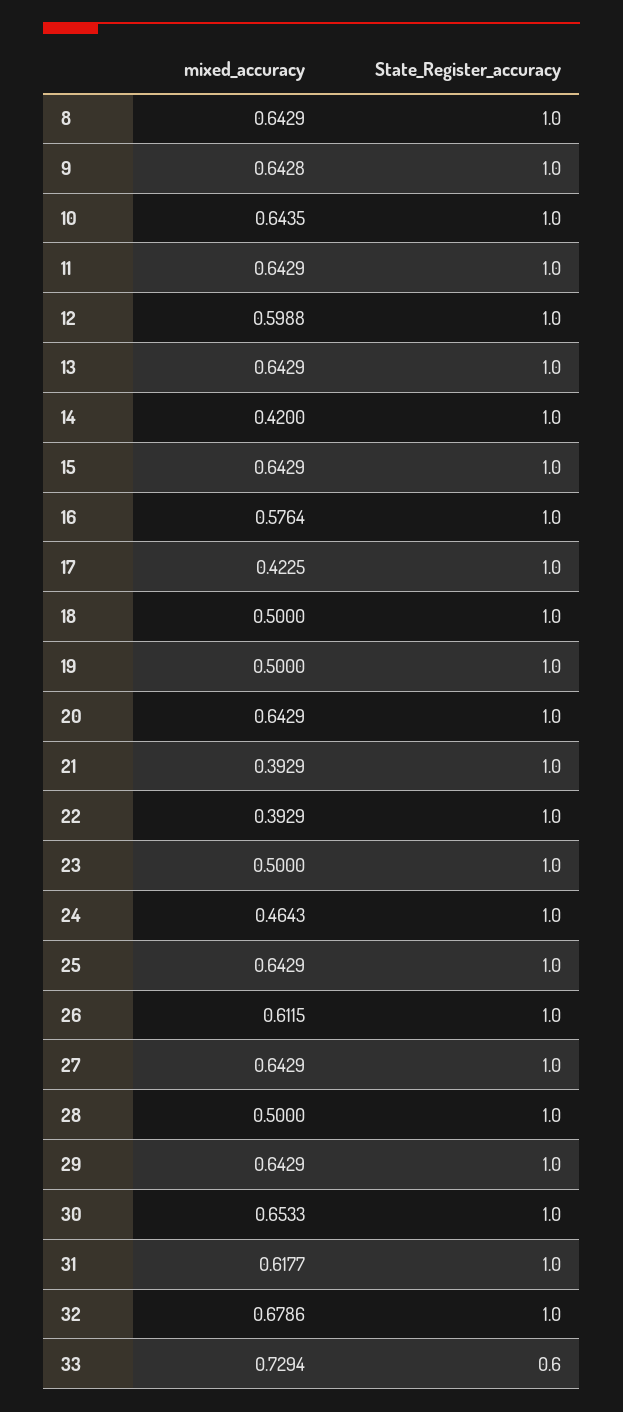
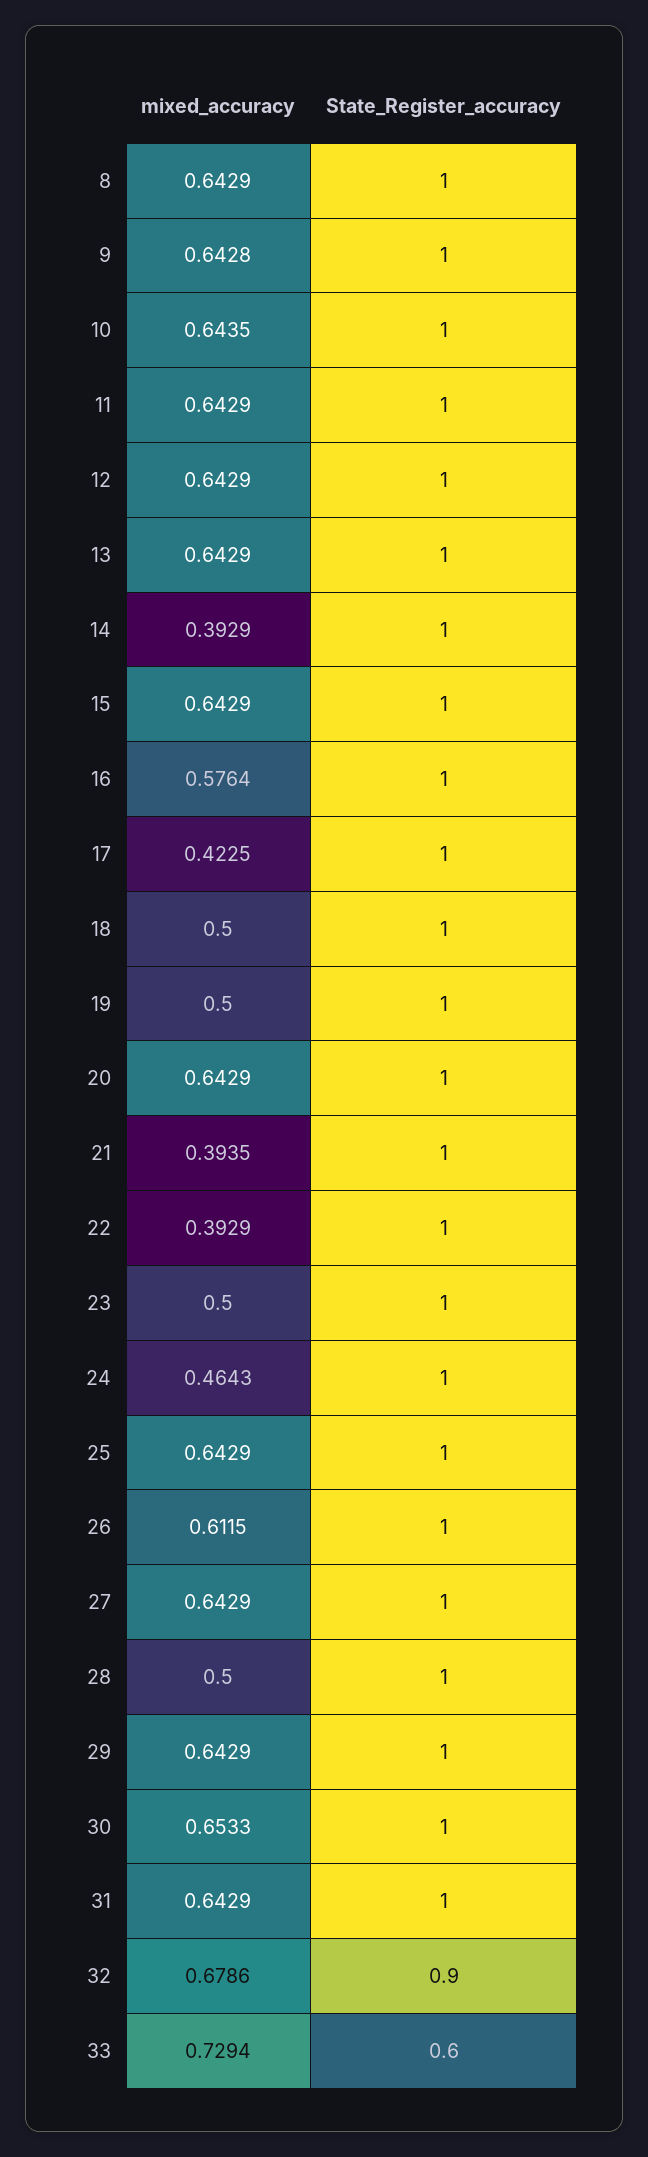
  {
    "mixed_accuracy": {
      "8": 0.6429,
      "9": 0.6428,
      "10": 0.6435,
      "11": 0.6429,
-     "12": 0.5988,
+     "12": 0.6429,
      "13": 0.6429,
-     "14": 0.42,
+     "14": 0.3929,
      "15": 0.6429,
      "16": 0.5764,
      "17": 0.4225,
      "18": 0.5,
      "19": 0.5,
      "20": 0.6429,
-     "21": 0.3929,
+     "21": 0.3935,
      "22": 0.3929,
      "23": 0.5,
      "24": 0.4643,
      "25": 0.6429,
      "26": 0.6115,
      "27": 0.6429,
      "28": 0.5,
      "29": 0.6429,
      "30": 0.6533,
-     "31": 0.6177,
+     "31": 0.6429,
      "32": 0.6786,
      "33": 0.7294
    },
    "State_Register_accuracy": {
      "8": 1,
      "9": 1,
      "10": 1,
      "11": 1,
      "12": 1,
      "13": 1,
      "14": 1,
      "15": 1,
      "16": 1,
      "17": 1,
      "18": 1,
      "19": 1,
      "20": 1,
      "21": 1,
      "22": 1,
      "23": 1,
      "24": 1,
      "25": 1,
      "26": 1,
      "27": 1,
      "28": 1,
      "29": 1,
      "30": 1,
      "31": 1,
-     "32": 1,
+     "32": 0.9,
      "33": 0.6
    }
  }

